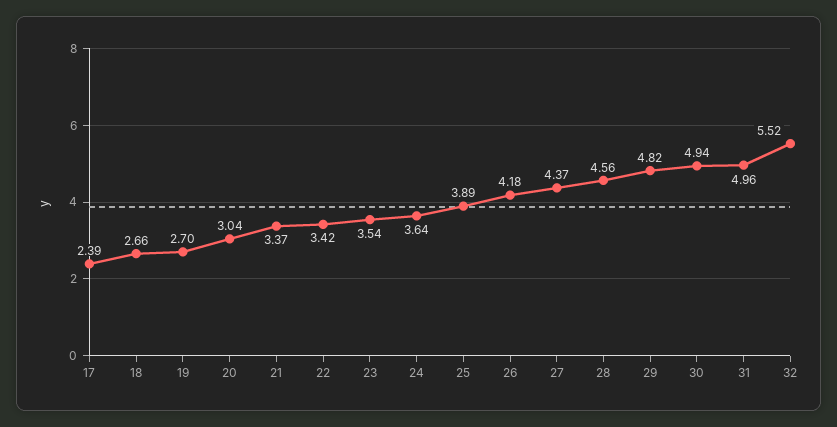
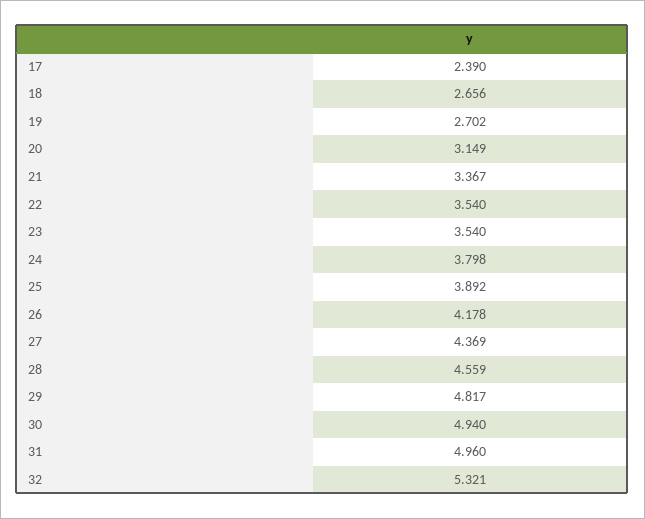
  {
    "17": 2.39,
    "18": 2.656,
    "19": 2.702,
-   "20": 3.04,
+   "20": 3.149,
    "21": 3.367,
-   "22": 3.42,
+   "22": 3.54,
    "23": 3.54,
-   "24": 3.64,
+   "24": 3.798,
    "25": 3.892,
    "26": 4.178,
    "27": 4.369,
    "28": 4.559,
    "29": 4.817,
    "30": 4.94,
    "31": 4.96,
-   "32": 5.52
+   "32": 5.321
  }

